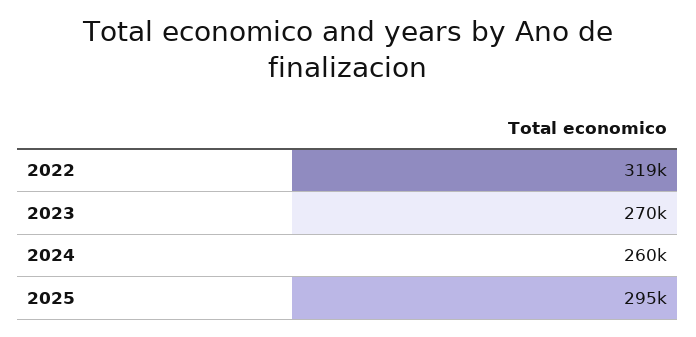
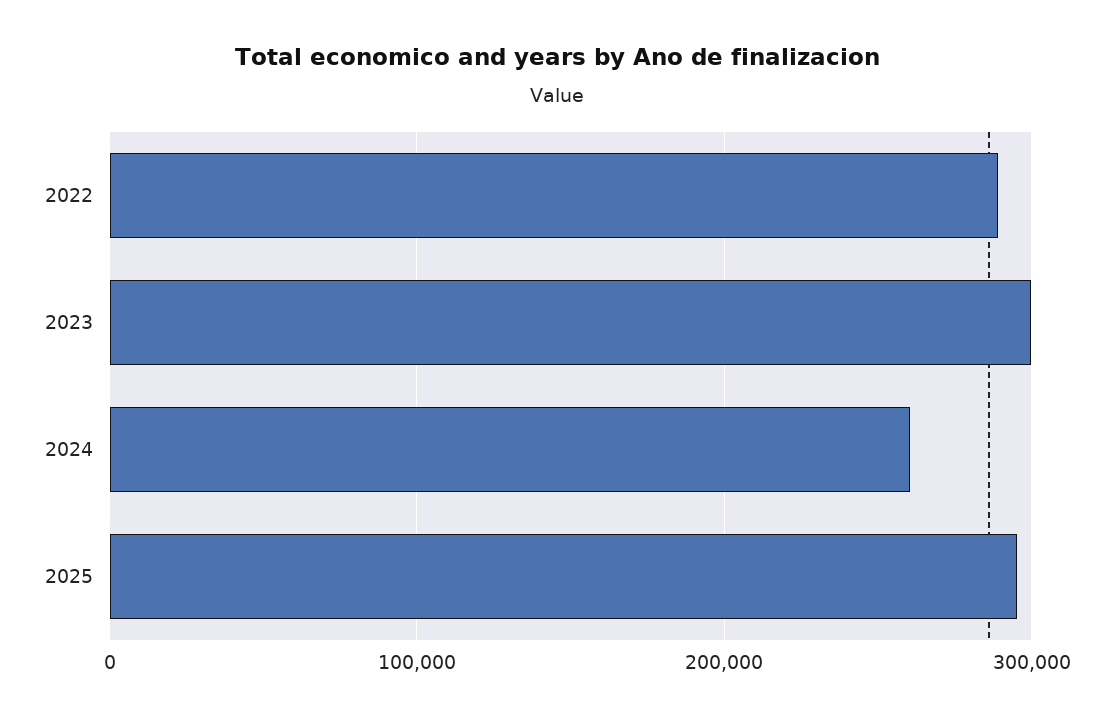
  {
-   "2022": 319000,
+   "2022": 290000,
-   "2023": 270000,
+   "2023": 300000,
    "2024": 260000,
    "2025": 295000
  }

